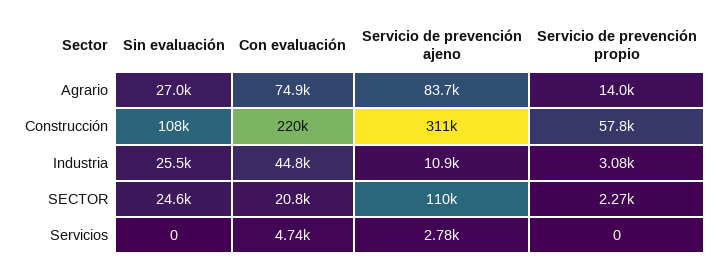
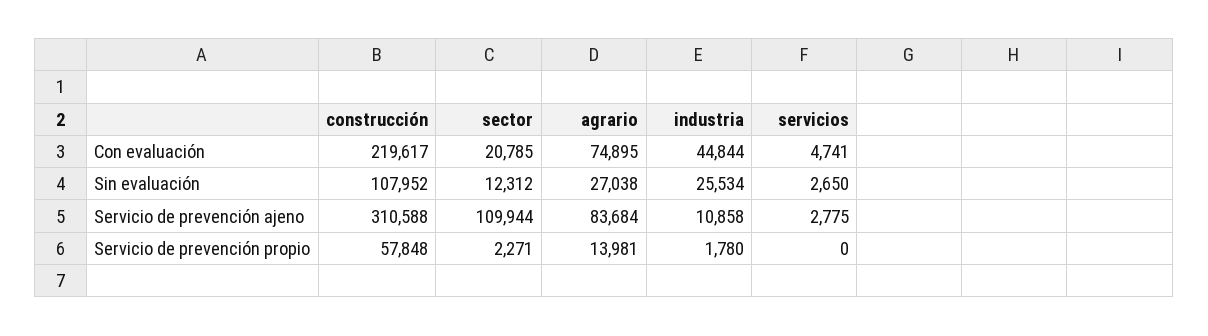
  {
    "Sin evaluación": {
      "Agrario": 27038,
      "Construcción": 107952,
      "Industria": 25534,
-     "SECTOR": 24600,
+     "SECTOR": 12312,
-     "Servicios": 0
+     "Servicios": 2650
    },
    "Con evaluación": {
      "Agrario": 74895,
      "Construcción": 219617,
      "Industria": 44844,
      "SECTOR": 20785,
      "Servicios": 4741
    },
    "Servicio de prevención ajeno": {
      "Agrario": 83684,
      "Construcción": 310588,
      "Industria": 10858,
      "SECTOR": 109944,
      "Servicios": 2775
    },
    "Servicio de prevención propio": {
      "Agrario": 13981,
      "Construcción": 57848,
-     "Industria": 3080,
+     "Industria": 1780,
      "SECTOR": 2271,
      "Servicios": 0
    }
  }

